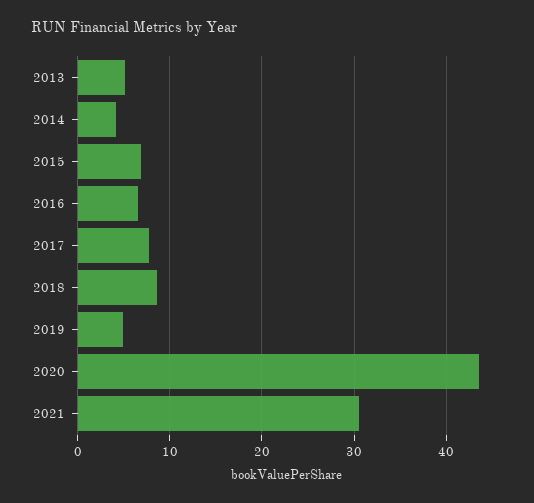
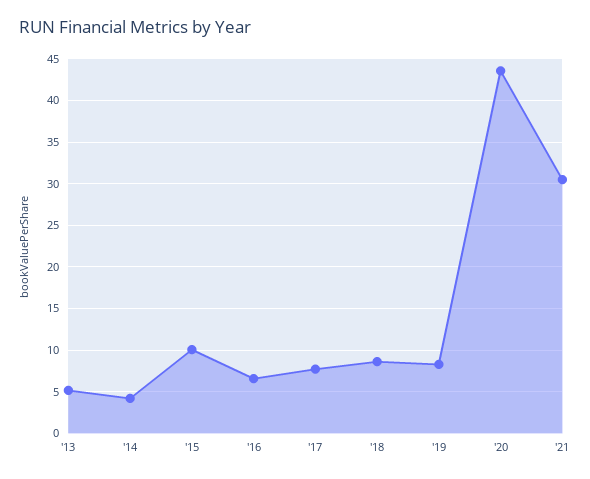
  {
    "2013": 5,
    "2014": 4,
-   "2015": 7,
+   "2015": 10,
    "2016": 7,
    "2017": 8,
    "2018": 9,
-   "2019": 5,
+   "2019": 8,
    "2020": 44,
    "2021": 30
  }

